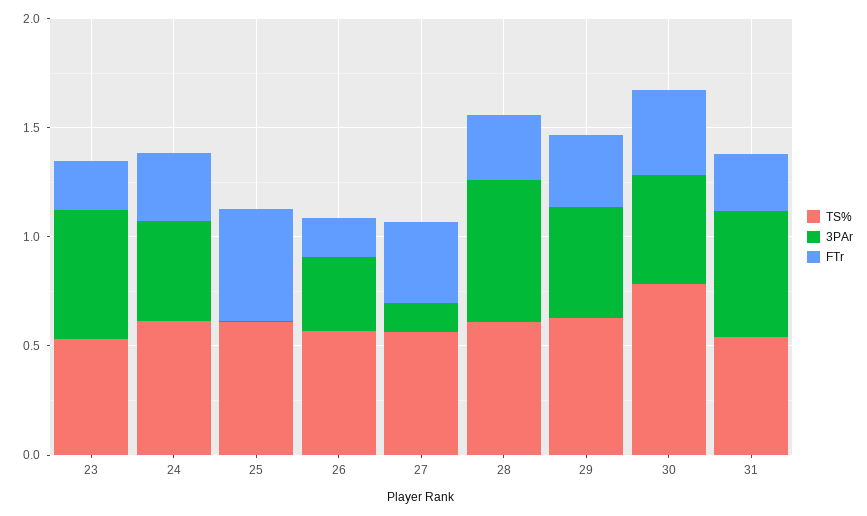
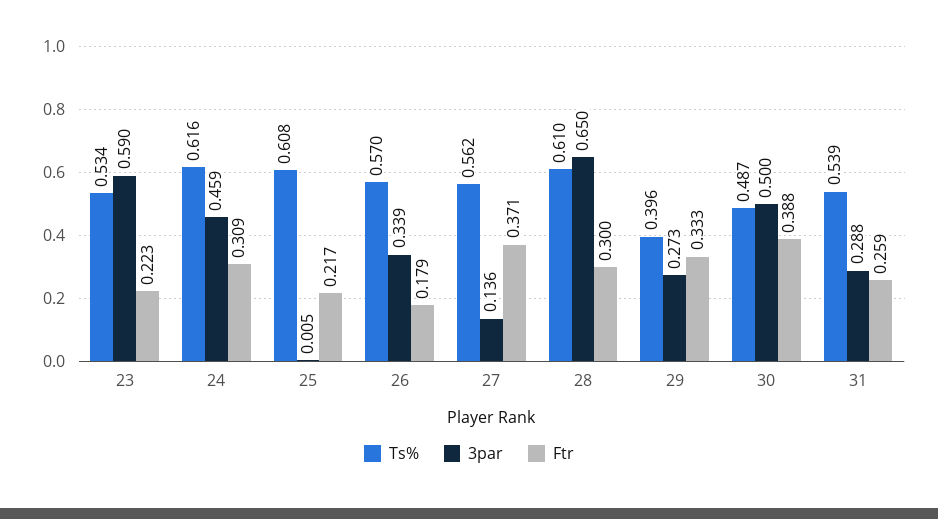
  {
    "TS%": {
      "23": 0.534,
      "24": 0.616,
      "25": 0.608,
      "26": 0.57,
      "27": 0.562,
      "28": 0.61,
-     "29": 0.6,
+     "29": 0.396,
-     "30": 0.8,
+     "30": 0.487,
      "31": 0.539
    },
    "3PAr": {
      "23": 0.59,
      "24": 0.459,
      "25": 0.005,
      "26": 0.339,
      "27": 0.136,
      "28": 0.65,
-     "29": 0.5,
+     "29": 0.273,
      "30": 0.5,
-     "31": 0.6
+     "31": 0.288
    },
    "FTr": {
      "23": 0.223,
      "24": 0.309,
-     "25": 0.5,
+     "25": 0.217,
      "26": 0.179,
      "27": 0.371,
      "28": 0.3,
      "29": 0.333,
      "30": 0.388,
      "31": 0.259
    }
  }

